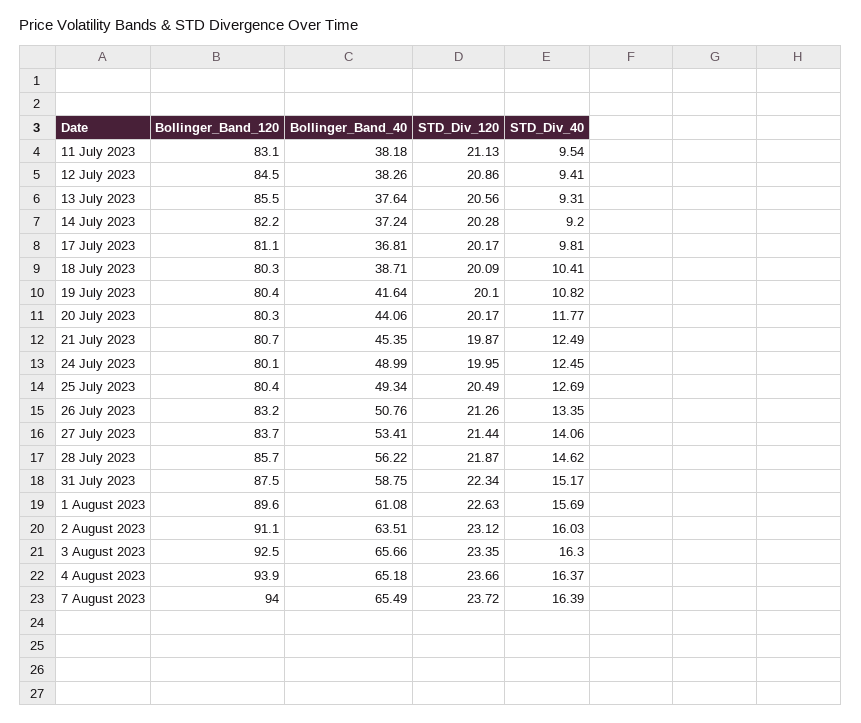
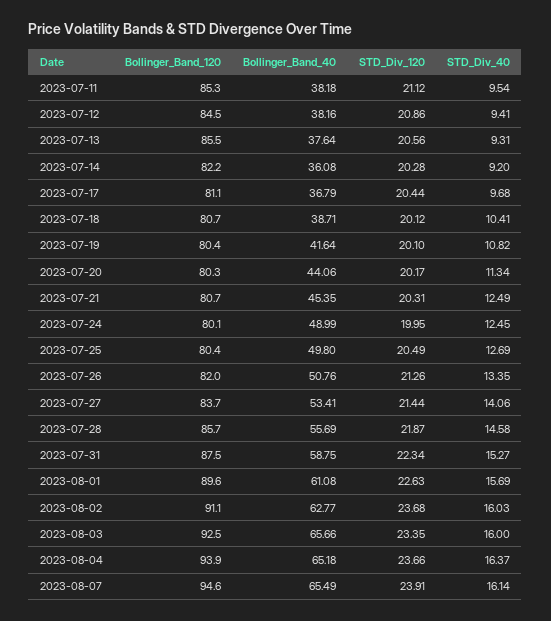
  {
    "Bollinger_Band_120": {
-     "11 July 2023": 83.1,
+     "11 July 2023": 85.3,
      "12 July 2023": 84.5,
      "13 July 2023": 85.5,
      "14 July 2023": 82.2,
      "17 July 2023": 81.1,
-     "18 July 2023": 80.3,
+     "18 July 2023": 80.7,
      "19 July 2023": 80.4,
      "20 July 2023": 80.3,
      "21 July 2023": 80.7,
      "24 July 2023": 80.1,
      "25 July 2023": 80.4,
-     "26 July 2023": 83.2,
+     "26 July 2023": 82,
      "27 July 2023": 83.7,
      "28 July 2023": 85.7,
      "31 July 2023": 87.5,
      "1 August 2023": 89.6,
      "2 August 2023": 91.1,
      "3 August 2023": 92.5,
      "4 August 2023": 93.9,
-     "7 August 2023": 94
+     "7 August 2023": 94.6
    },
    "Bollinger_Band_40": {
      "11 July 2023": 38.18,
-     "12 July 2023": 38.26,
+     "12 July 2023": 38.16,
      "13 July 2023": 37.64,
-     "14 July 2023": 37.24,
+     "14 July 2023": 36.08,
-     "17 July 2023": 36.81,
+     "17 July 2023": 36.79,
      "18 July 2023": 38.71,
      "19 July 2023": 41.64,
      "20 July 2023": 44.06,
      "21 July 2023": 45.35,
      "24 July 2023": 48.99,
-     "25 July 2023": 49.34,
+     "25 July 2023": 49.8,
      "26 July 2023": 50.76,
      "27 July 2023": 53.41,
-     "28 July 2023": 56.22,
+     "28 July 2023": 55.69,
      "31 July 2023": 58.75,
      "1 August 2023": 61.08,
-     "2 August 2023": 63.51,
+     "2 August 2023": 62.77,
      "3 August 2023": 65.66,
      "4 August 2023": 65.18,
      "7 August 2023": 65.49
    },
    "STD_Div_120": {
-     "11 July 2023": 21.13,
+     "11 July 2023": 21.12,
      "12 July 2023": 20.86,
      "13 July 2023": 20.56,
      "14 July 2023": 20.28,
-     "17 July 2023": 20.17,
+     "17 July 2023": 20.44,
-     "18 July 2023": 20.09,
+     "18 July 2023": 20.12,
      "19 July 2023": 20.1,
      "20 July 2023": 20.17,
-     "21 July 2023": 19.87,
+     "21 July 2023": 20.31,
      "24 July 2023": 19.95,
      "25 July 2023": 20.49,
      "26 July 2023": 21.26,
      "27 July 2023": 21.44,
      "28 July 2023": 21.87,
      "31 July 2023": 22.34,
      "1 August 2023": 22.63,
-     "2 August 2023": 23.12,
+     "2 August 2023": 23.68,
      "3 August 2023": 23.35,
      "4 August 2023": 23.66,
-     "7 August 2023": 23.72
+     "7 August 2023": 23.91
    },
    "STD_Div_40": {
      "11 July 2023": 9.54,
      "12 July 2023": 9.41,
      "13 July 2023": 9.31,
      "14 July 2023": 9.2,
-     "17 July 2023": 9.81,
+     "17 July 2023": 9.68,
      "18 July 2023": 10.41,
      "19 July 2023": 10.82,
-     "20 July 2023": 11.77,
+     "20 July 2023": 11.34,
      "21 July 2023": 12.49,
      "24 July 2023": 12.45,
      "25 July 2023": 12.69,
      "26 July 2023": 13.35,
      "27 July 2023": 14.06,
-     "28 July 2023": 14.62,
+     "28 July 2023": 14.58,
-     "31 July 2023": 15.17,
+     "31 July 2023": 15.27,
      "1 August 2023": 15.69,
      "2 August 2023": 16.03,
-     "3 August 2023": 16.3,
+     "3 August 2023": 16,
      "4 August 2023": 16.37,
-     "7 August 2023": 16.39
+     "7 August 2023": 16.14
    }
  }

